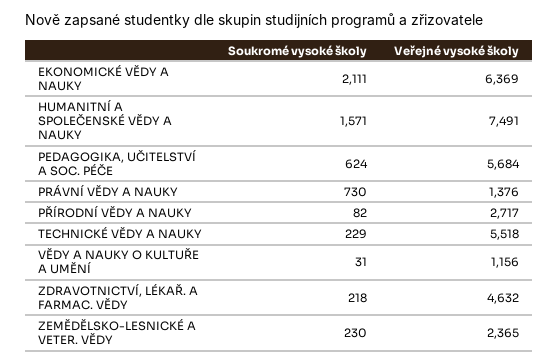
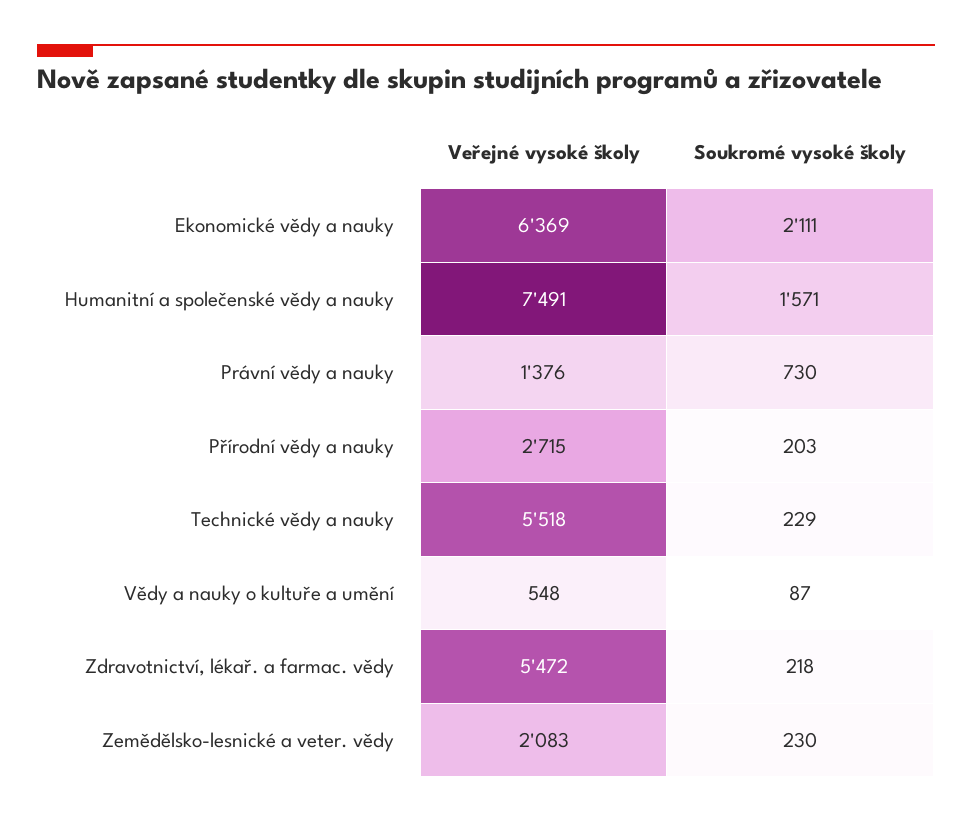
  {
    "Soukromé vysoké školy": {
      "EKONOMICKÉ VĚDY A NAUKY": 2111,
      "HUMANITNÍ A SPOLEČENSKÉ VĚDY A NAUKY": 1571,
-     "PEDAGOGIKA, UČITELSTVÍ A SOC. PÉČE": 624,
      "PRÁVNÍ VĚDY A NAUKY": 730,
-     "PŘÍRODNÍ VĚDY A NAUKY": 82,
+     "PŘÍRODNÍ VĚDY A NAUKY": 203,
      "TECHNICKÉ VĚDY A NAUKY": 229,
-     "VĚDY A NAUKY O KULTUŘE A UMĚNÍ": 31,
+     "VĚDY A NAUKY O KULTUŘE A UMĚNÍ": 87,
      "ZDRAVOTNICTVÍ, LÉKAŘ. A FARMAC. VĚDY": 218,
      "ZEMĚDĚLSKO-LESNICKÉ A VETER. VĚDY": 230
    },
    "Veřejné vysoké školy": {
      "EKONOMICKÉ VĚDY A NAUKY": 6369,
      "HUMANITNÍ A SPOLEČENSKÉ VĚDY A NAUKY": 7491,
-     "PEDAGOGIKA, UČITELSTVÍ A SOC. PÉČE": 5684,
      "PRÁVNÍ VĚDY A NAUKY": 1376,
-     "PŘÍRODNÍ VĚDY A NAUKY": 2717,
+     "PŘÍRODNÍ VĚDY A NAUKY": 2715,
      "TECHNICKÉ VĚDY A NAUKY": 5518,
-     "VĚDY A NAUKY O KULTUŘE A UMĚNÍ": 1156,
+     "VĚDY A NAUKY O KULTUŘE A UMĚNÍ": 548,
-     "ZDRAVOTNICTVÍ, LÉKAŘ. A FARMAC. VĚDY": 4632,
+     "ZDRAVOTNICTVÍ, LÉKAŘ. A FARMAC. VĚDY": 5472,
-     "ZEMĚDĚLSKO-LESNICKÉ A VETER. VĚDY": 2365
+     "ZEMĚDĚLSKO-LESNICKÉ A VETER. VĚDY": 2083
    }
  }

